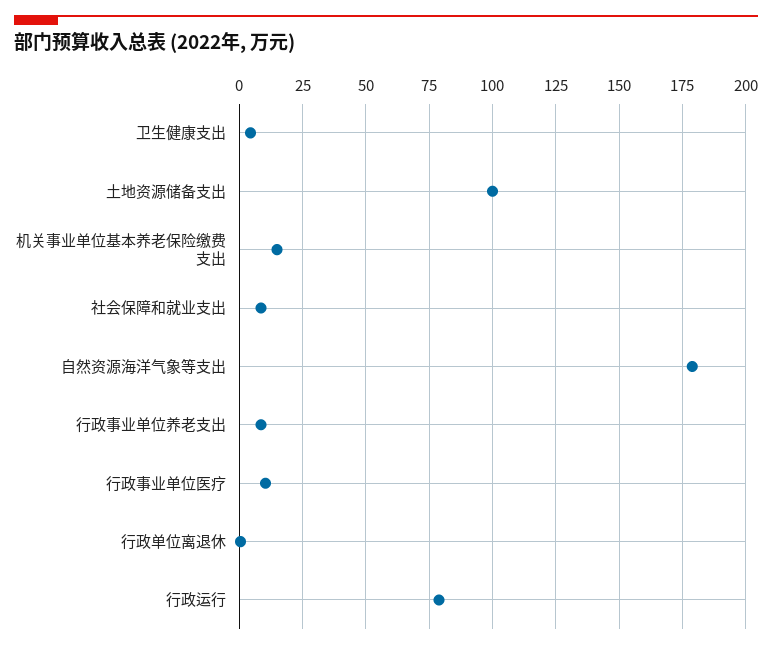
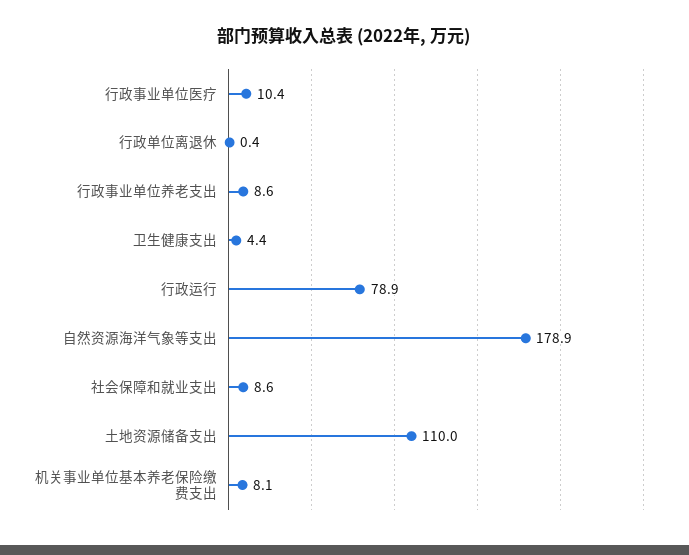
  {
    "卫生健康支出": 4.4,
-   "土地资源储备支出": 100,
+   "土地资源储备支出": 110,
-   "机关事业单位基本养老保险缴费支出": 15,
+   "机关事业单位基本养老保险缴费支出": 8.1,
    "社会保障和就业支出": 8.6,
    "自然资源海洋气象等支出": 178.9,
    "行政事业单位养老支出": 8.6,
    "行政事业单位医疗": 10.4,
    "行政单位离退休": 0.4,
    "行政运行": 78.9
  }

